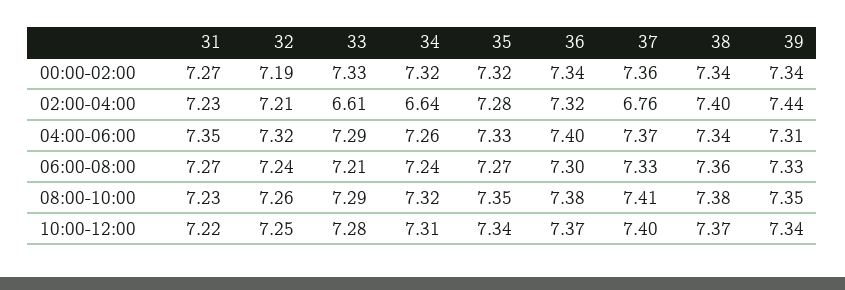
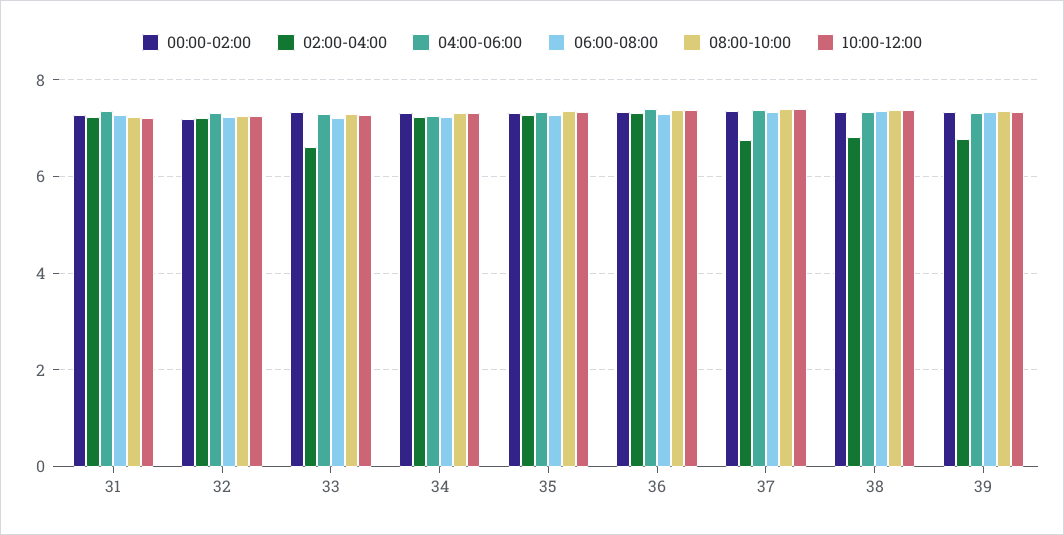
  {
    "00:00-02:00": {
      "31": 7.27,
      "32": 7.19,
      "33": 7.33,
      "34": 7.32,
      "35": 7.32,
      "36": 7.34,
      "37": 7.36,
      "38": 7.34,
      "39": 7.34
    },
    "02:00-04:00": {
      "31": 7.23,
      "32": 7.21,
      "33": 6.61,
-     "34": 6.64,
+     "34": 7.2,
      "35": 7.28,
      "36": 7.32,
      "37": 6.76,
-     "38": 7.4,
+     "38": 6.8,
-     "39": 7.44
+     "39": 6.8
    },
    "04:00-06:00": {
      "31": 7.35,
      "32": 7.32,
      "33": 7.29,
      "34": 7.26,
      "35": 7.33,
      "36": 7.4,
      "37": 7.37,
      "38": 7.34,
      "39": 7.31
    },
    "06:00-08:00": {
      "31": 7.27,
      "32": 7.24,
      "33": 7.21,
      "34": 7.24,
      "35": 7.27,
      "36": 7.3,
      "37": 7.33,
      "38": 7.36,
      "39": 7.33
    },
    "08:00-10:00": {
      "31": 7.23,
      "32": 7.26,
      "33": 7.29,
      "34": 7.32,
      "35": 7.35,
      "36": 7.38,
      "37": 7.41,
      "38": 7.38,
      "39": 7.35
    },
    "10:00-12:00": {
      "31": 7.22,
      "32": 7.25,
      "33": 7.28,
      "34": 7.31,
      "35": 7.34,
      "36": 7.37,
      "37": 7.4,
      "38": 7.37,
      "39": 7.34
    }
  }

